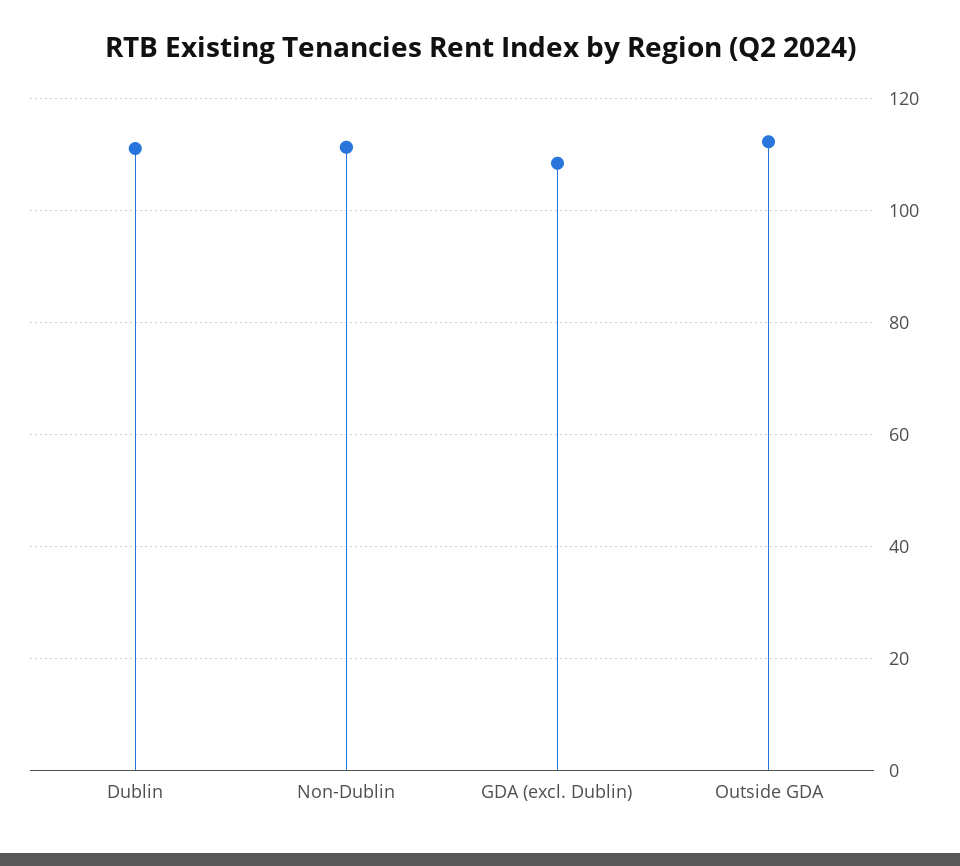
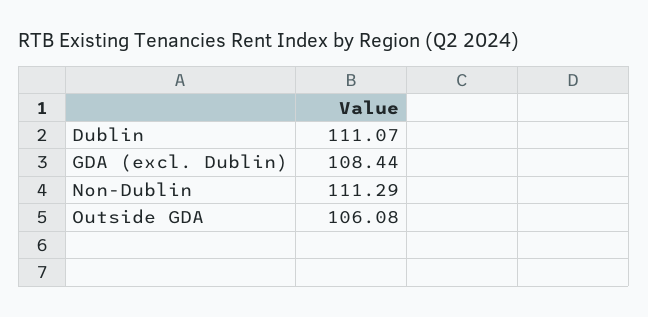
  {
    "Dublin": 111.07,
    "Non-Dublin": 111.29,
    "GDA (excl. Dublin)": 108.44,
-   "Outside GDA": 112
+   "Outside GDA": 106.08
  }

